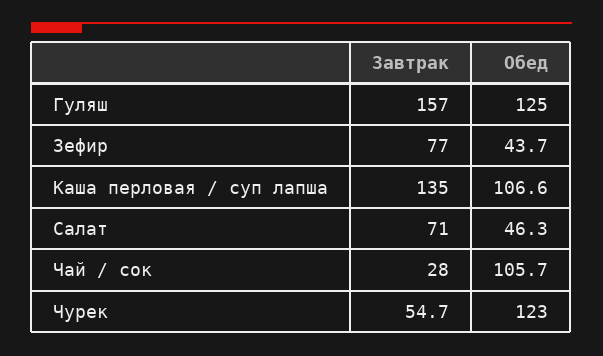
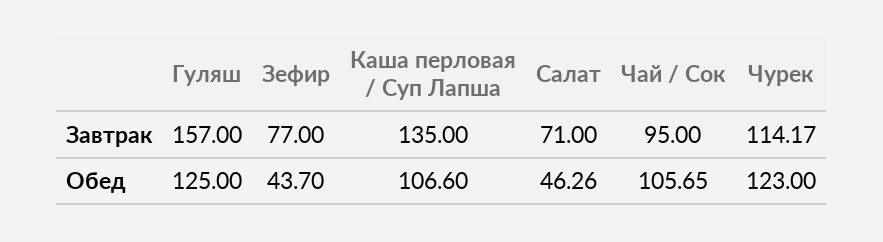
  {
    "Завтрак": {
      "Гуляш": 157,
      "Зефир": 77,
      "Каша перловая / суп лапша": 135,
      "Салат": 71,
-     "Чай / сок": 28,
+     "Чай / сок": 95,
-     "Чурек": 54.7
+     "Чурек": 114.17
    },
    "Обед": {
      "Гуляш": 125,
      "Зефир": 43.7,
      "Каша перловая / суп лапша": 106.6,
      "Салат": 46.26,
      "Чай / сок": 105.65,
      "Чурек": 123
    }
  }

